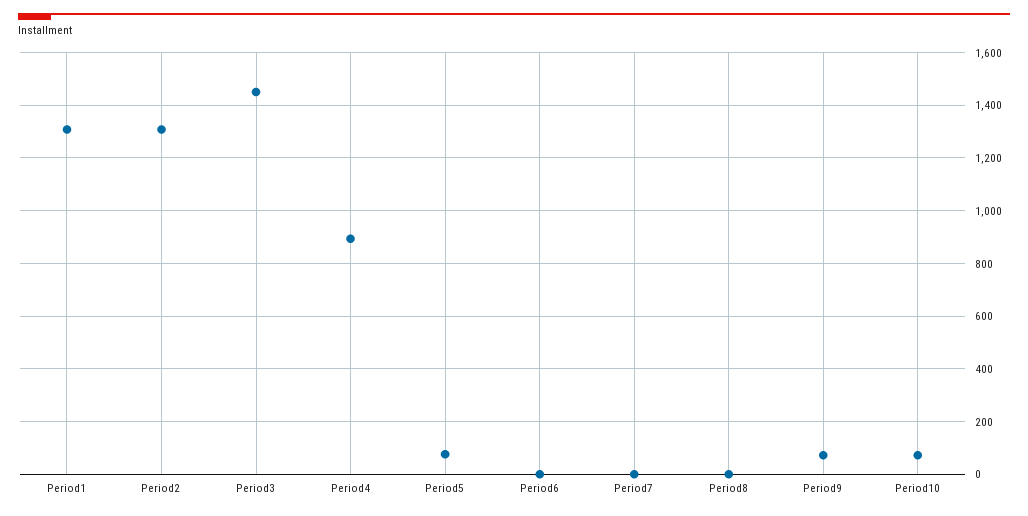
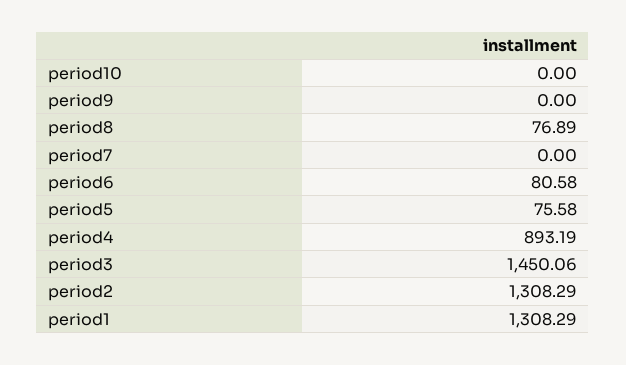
  {
    "Period1": 1308.29,
    "Period2": 1308.29,
    "Period3": 1450.06,
    "Period4": 893.19,
    "Period5": 75.58,
-   "Period6": 0,
+   "Period6": 80.58,
    "Period7": 0,
-   "Period8": 0,
+   "Period8": 76.89,
-   "Period9": 75,
+   "Period9": 0,
-   "Period10": 75
+   "Period10": 0
  }

